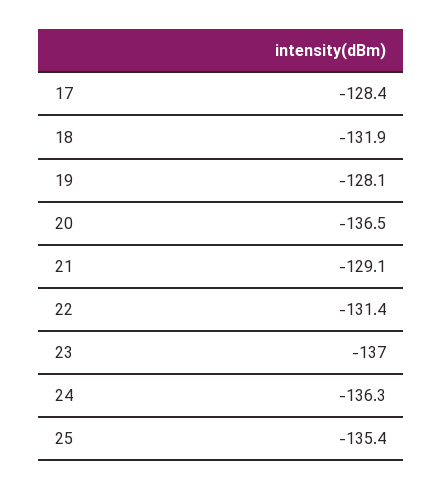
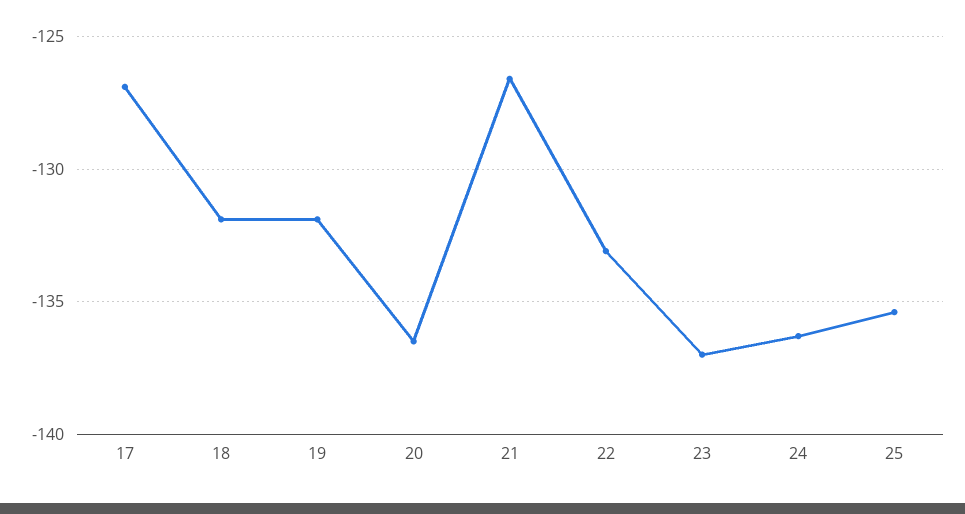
  {
-   "17": -128.4,
+   "17": -127,
    "18": -131.9,
-   "19": -128.1,
+   "19": -132,
    "20": -136.5,
-   "21": -129.1,
+   "21": -126.5,
-   "22": -131.4,
+   "22": -133,
    "23": -137,
    "24": -136.3,
    "25": -135.4
  }

